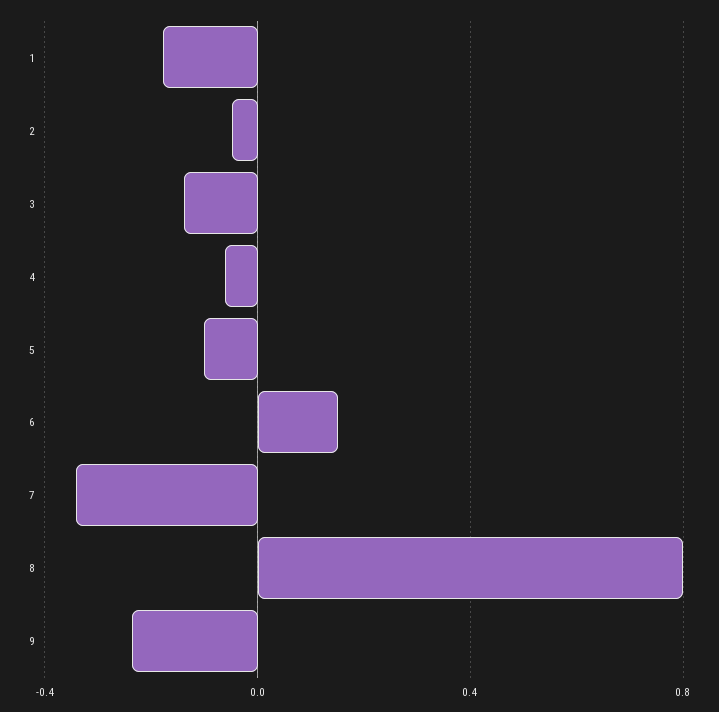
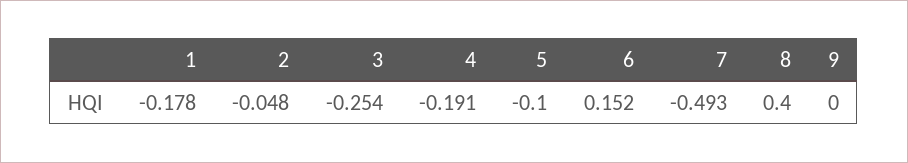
  {
    "1": -0.178,
    "2": -0.048,
-   "3": -0.15,
+   "3": -0.254,
-   "4": -0.05,
+   "4": -0.191,
    "5": -0.1,
    "6": 0.152,
-   "7": -0.35,
+   "7": -0.493,
-   "8": 0.8,
+   "8": 0.4,
-   "9": -0.25
+   "9": 0
  }

